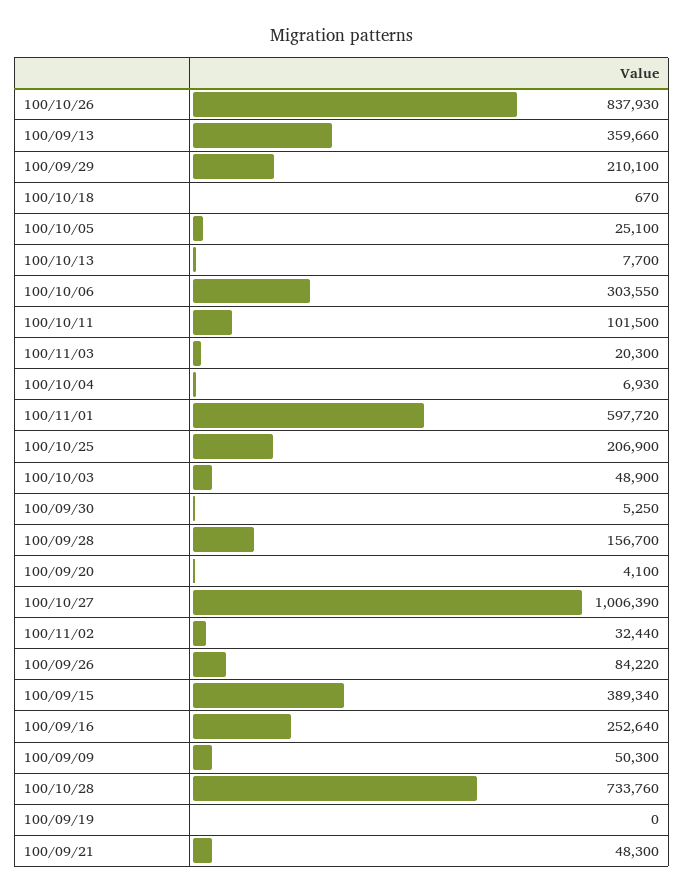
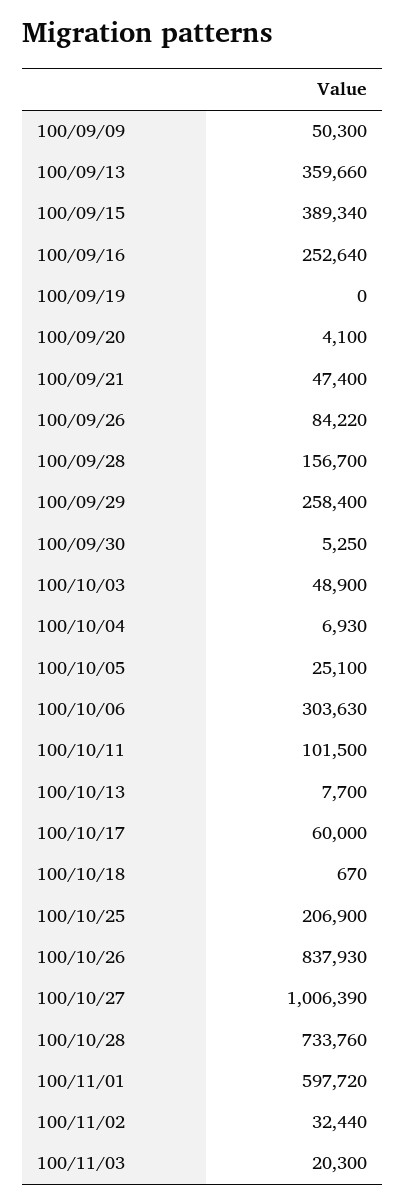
  {
    "100/10/26": 837930,
    "100/09/13": 359660,
-   "100/09/29": 210100,
+   "100/09/29": 258400,
    "100/10/18": 670,
    "100/10/05": 25100,
    "100/10/13": 7700,
-   "100/10/06": 303550,
+   "100/10/06": 303630,
    "100/10/11": 101500,
    "100/11/03": 20300,
    "100/10/04": 6930,
    "100/11/01": 597720,
    "100/10/25": 206900,
    "100/10/03": 48900,
    "100/09/30": 5250,
    "100/09/28": 156700,
    "100/09/20": 4100,
    "100/10/27": 1006390,
    "100/11/02": 32440,
    "100/09/26": 84220,
    "100/09/15": 389340,
    "100/09/16": 252640,
    "100/09/09": 50300,
    "100/10/28": 733760,
    "100/09/19": 0,
-   "100/09/21": 48300
+   "100/09/21": 47400,
+   "100/10/17": 60000
  }

